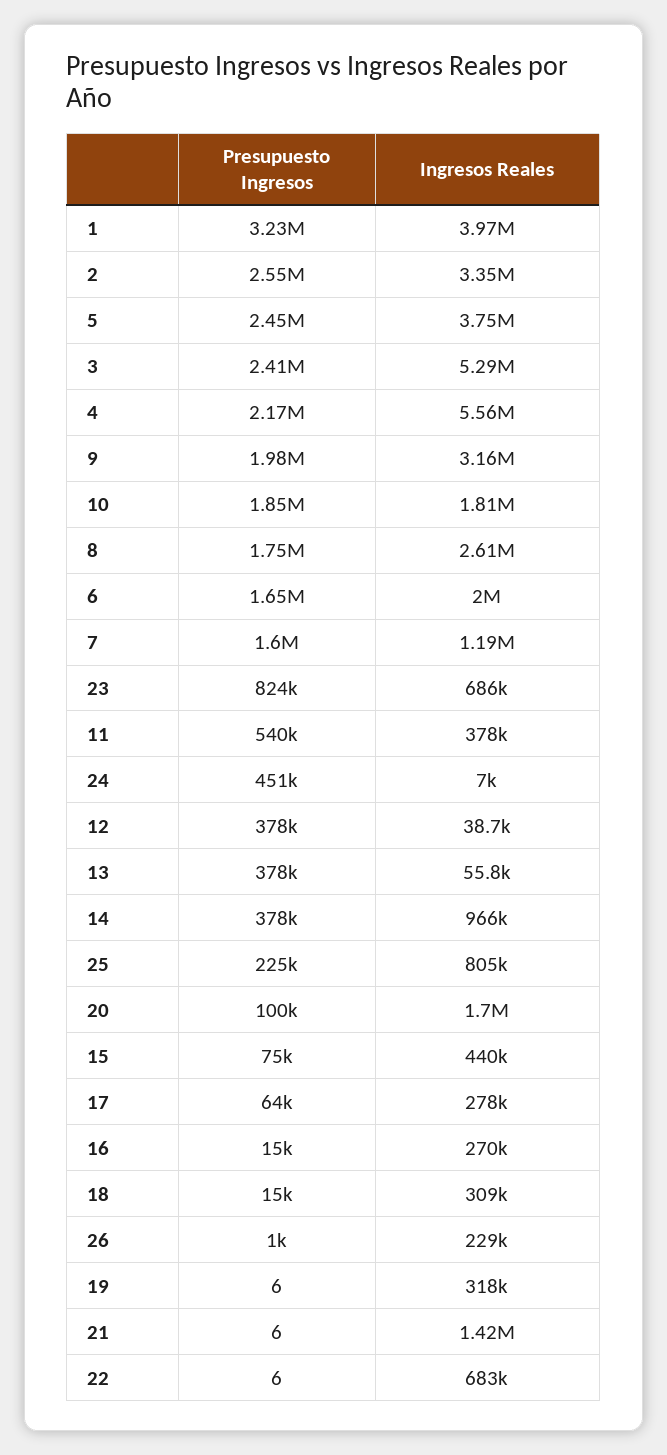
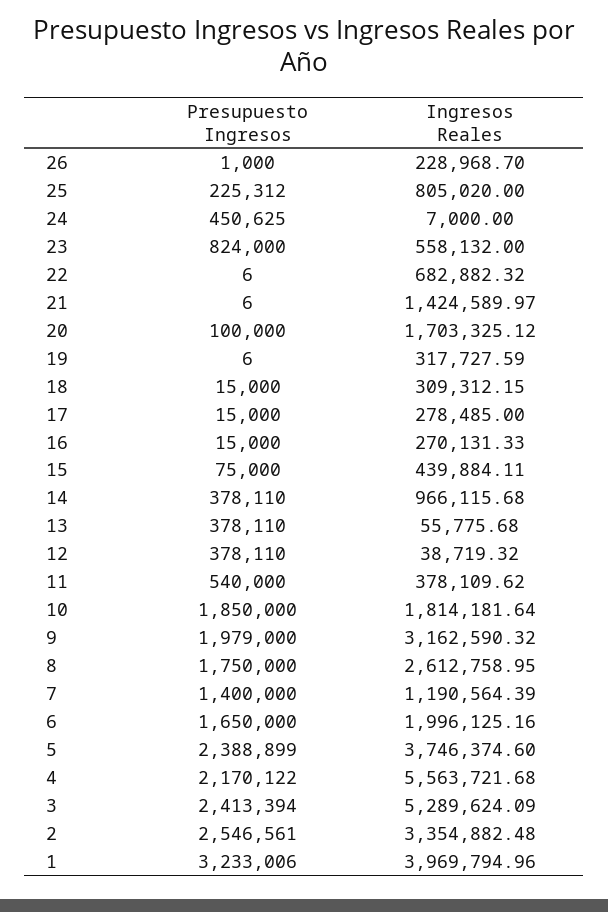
  {
    "Presupuesto Ingresos": {
      "1": 3233006,
      "2": 2546561,
-     "5": 2450000,
+     "5": 2388899,
      "3": 2413394,
      "4": 2170122,
      "9": 1979000,
      "10": 1850000,
      "8": 1750000,
      "6": 1650000,
-     "7": 1600000,
+     "7": 1400000,
      "23": 824000,
      "11": 540000,
      "24": 450625,
      "12": 378110,
      "13": 378110,
      "14": 378110,
      "25": 225312,
      "20": 100000,
      "15": 75000,
-     "17": 64000,
+     "17": 15000,
      "16": 15000,
      "18": 15000,
      "26": 1000,
      "19": 6,
      "21": 6,
      "22": 6
    },
    "Ingresos Reales": {
      "1": 3969794.96,
      "2": 3354882.48,
      "5": 3746374.6,
      "3": 5289624.09,
      "4": 5563721.68,
      "9": 3162590.32,
      "10": 1814181.64,
      "8": 2612758.95,
      "6": 1996125.16,
      "7": 1190564.39,
-     "23": 686000,
+     "23": 558132,
      "11": 378109.62,
      "24": 7000,
      "12": 38719.32,
      "13": 55775.68,
      "14": 966115.68,
      "25": 805020,
      "20": 1703325.12,
      "15": 439884.11,
      "17": 278485,
      "16": 270131.33,
      "18": 309312.15,
      "26": 228968.7,
      "19": 317727.59,
      "21": 1424589.97,
      "22": 682882.32
    }
  }

